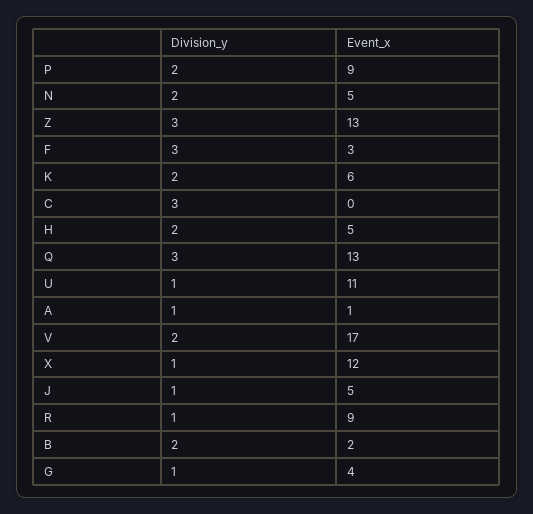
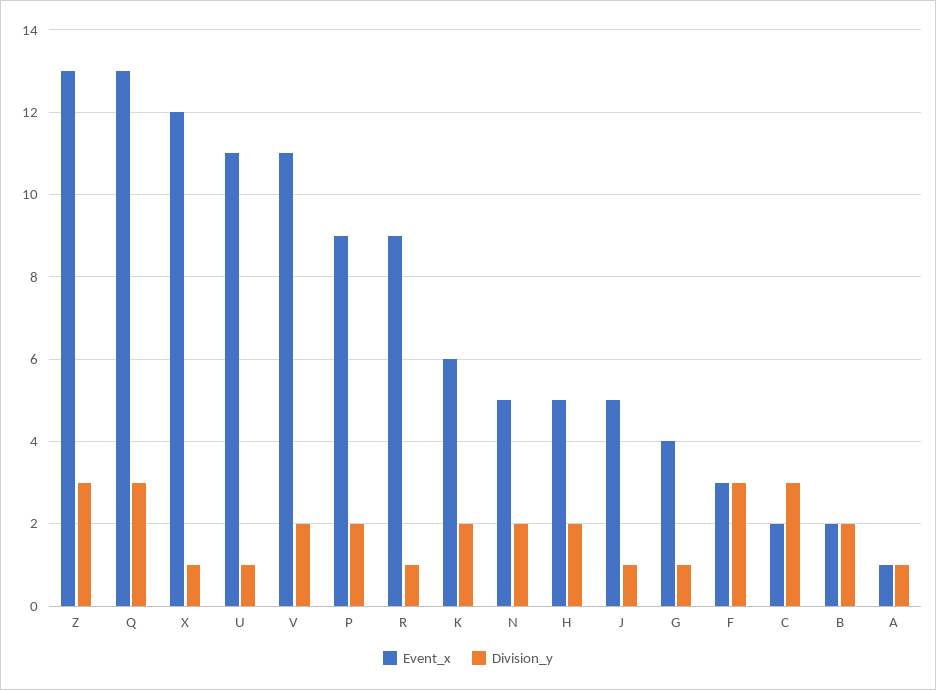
  {
    "Division_y": {
      "P": 2,
      "N": 2,
      "Z": 3,
      "F": 3,
      "K": 2,
      "C": 3,
      "H": 2,
      "Q": 3,
      "U": 1,
      "A": 1,
      "V": 2,
      "X": 1,
      "J": 1,
      "R": 1,
      "B": 2,
      "G": 1
    },
    "Event_x": {
      "P": 9,
      "N": 5,
      "Z": 13,
      "F": 3,
      "K": 6,
-     "C": 0,
+     "C": 2,
      "H": 5,
      "Q": 13,
      "U": 11,
      "A": 1,
-     "V": 17,
+     "V": 11,
      "X": 12,
      "J": 5,
      "R": 9,
      "B": 2,
      "G": 4
    }
  }

